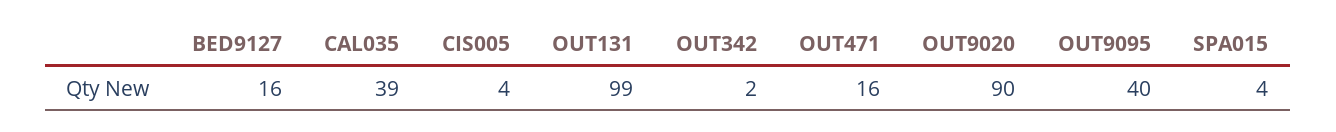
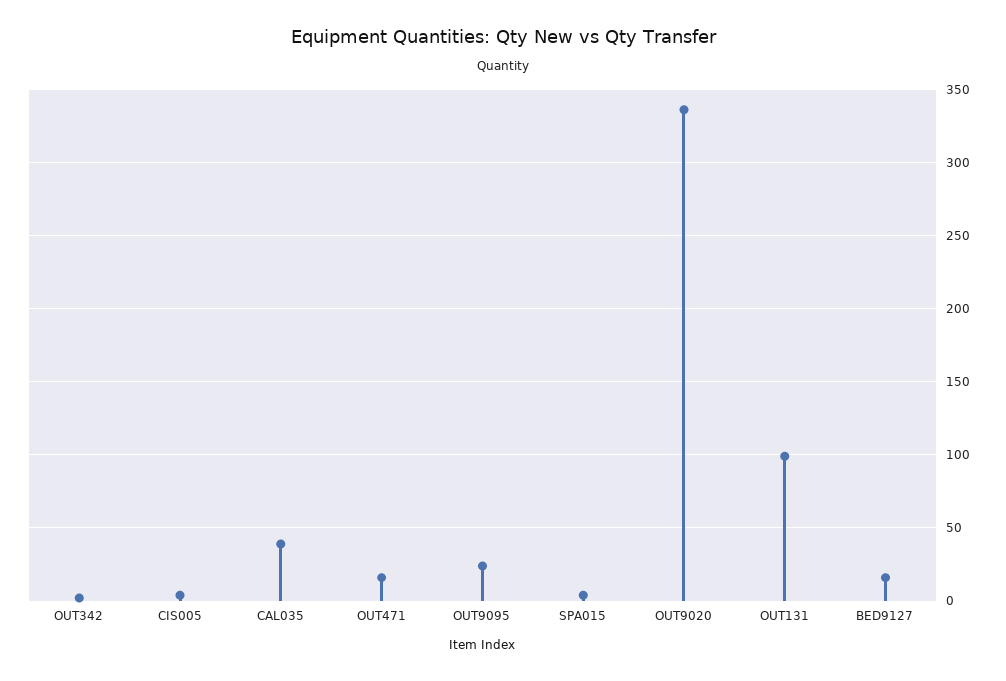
  {
    "BED9127": 16,
    "CAL035": 39,
    "CIS005": 4,
    "OUT131": 99,
    "OUT342": 2,
    "OUT471": 16,
-   "OUT9020": 90,
+   "OUT9020": 335,
-   "OUT9095": 40,
+   "OUT9095": 25,
    "SPA015": 4
  }

